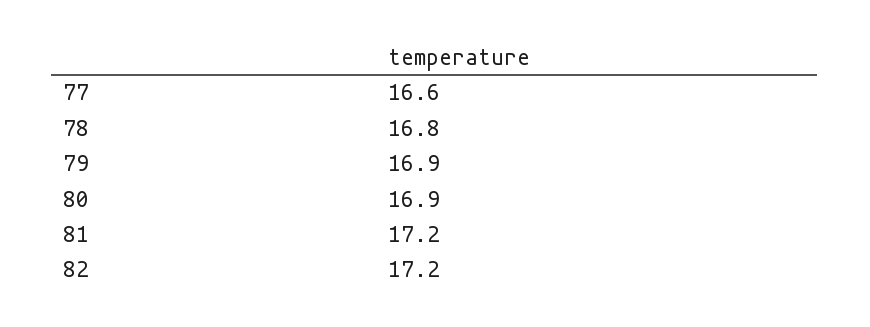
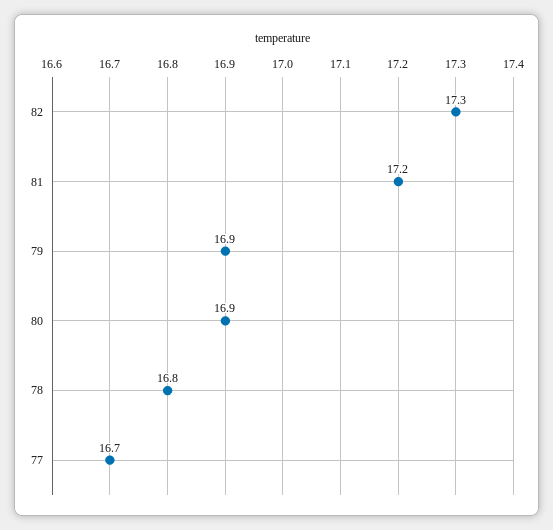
  {
-   "77": 16.6,
+   "77": 16.7,
    "78": 16.8,
    "79": 16.9,
    "80": 16.9,
    "81": 17.2,
-   "82": 17.2
+   "82": 17.3
  }

